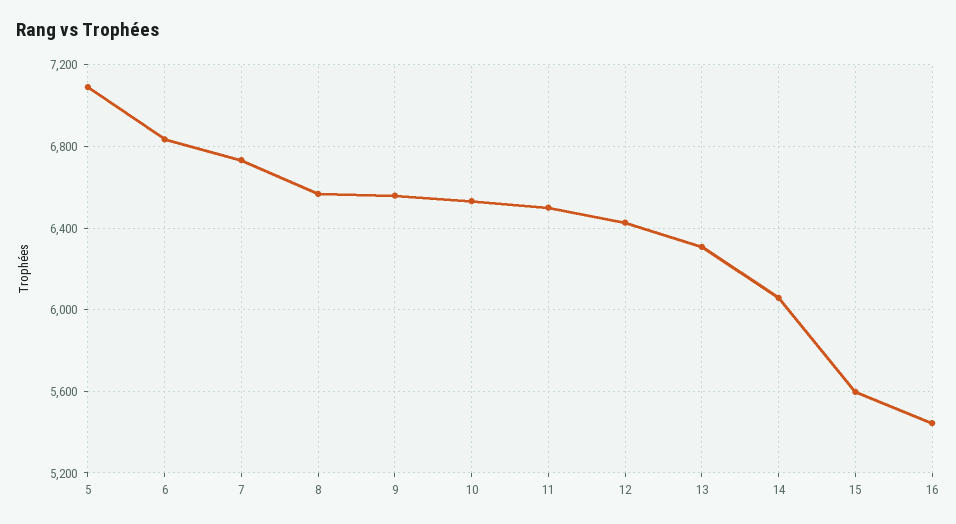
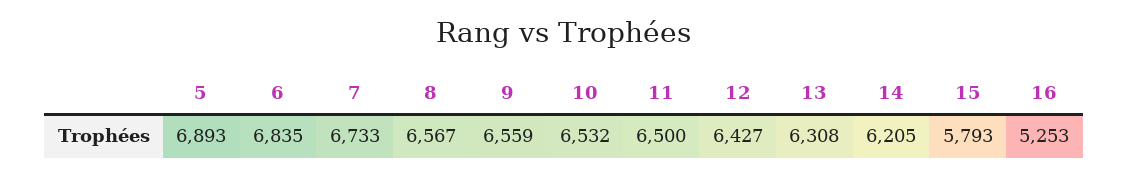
  {
-   "5": 7100,
+   "5": 6893,
    "6": 6835,
    "7": 6733,
    "8": 6567,
    "9": 6559,
    "10": 6532,
    "11": 6500,
    "12": 6427,
    "13": 6308,
-   "14": 6050,
+   "14": 6205,
-   "15": 5600,
+   "15": 5793,
-   "16": 5450
+   "16": 5253
  }

